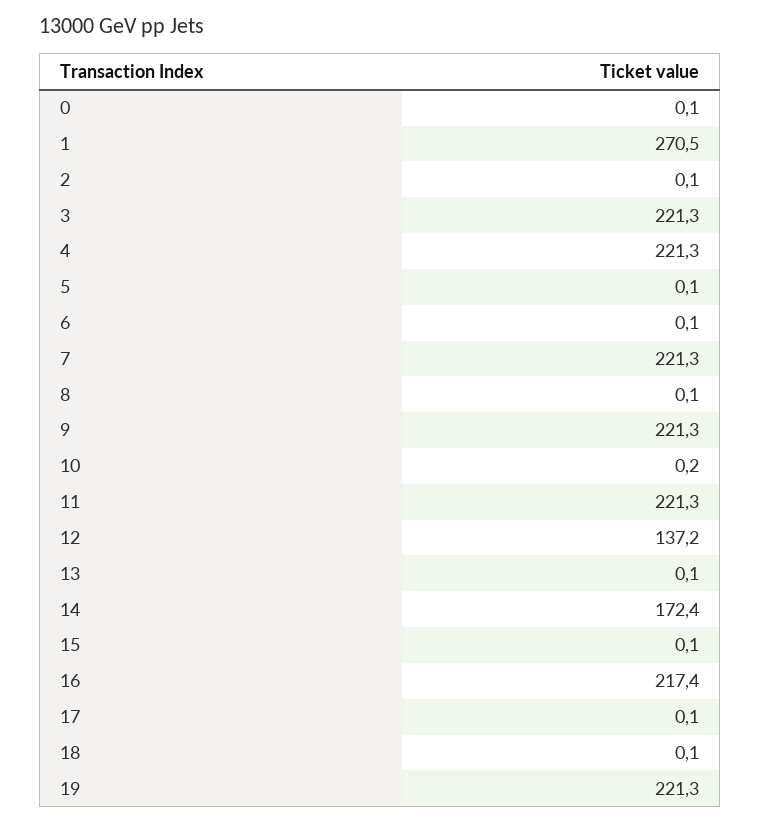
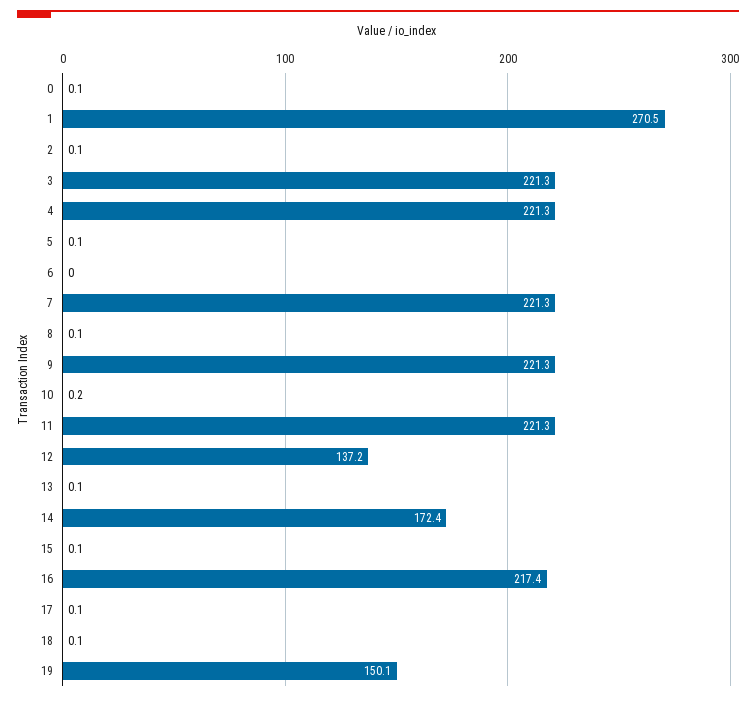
  {
    "0": 0.1,
    "1": 270.5,
    "2": 0.1,
    "3": 221.3,
    "4": 221.3,
    "5": 0.1,
-   "6": 0.1,
+   "6": 0,
    "7": 221.3,
    "8": 0.1,
    "9": 221.3,
    "10": 0.2,
    "11": 221.3,
    "12": 137.2,
    "13": 0.1,
    "14": 172.4,
    "15": 0.1,
    "16": 217.4,
    "17": 0.1,
    "18": 0.1,
-   "19": 221.3
+   "19": 150.1
  }

